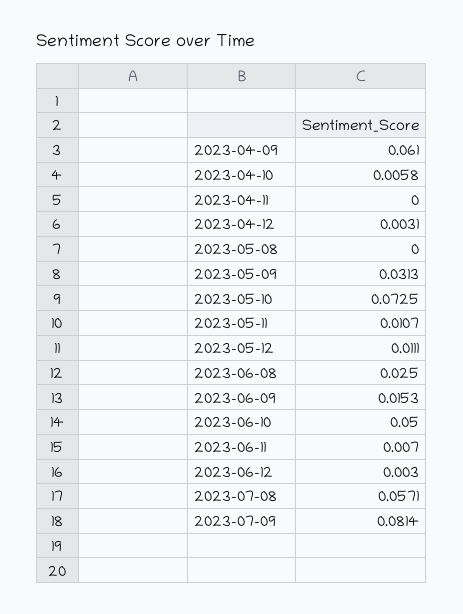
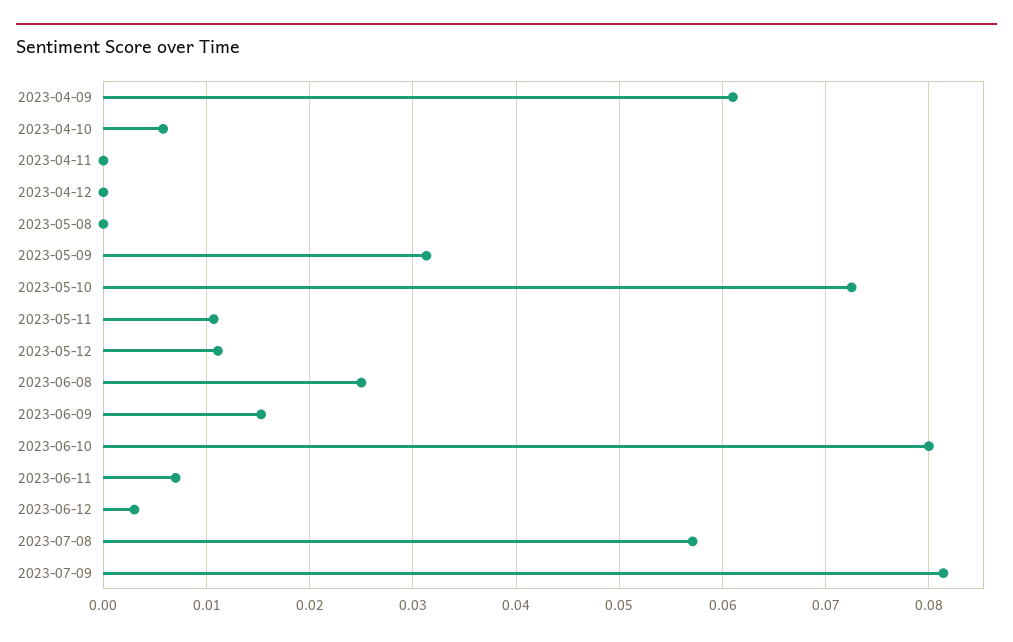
  {
    "2023-04-09": 0.061,
    "2023-04-10": 0.0058,
    "2023-04-11": 0,
-   "2023-04-12": 0.0031,
+   "2023-04-12": 0,
    "2023-05-08": 0,
    "2023-05-09": 0.0313,
    "2023-05-10": 0.0725,
    "2023-05-11": 0.0107,
    "2023-05-12": 0.0111,
    "2023-06-08": 0.025,
    "2023-06-09": 0.0153,
-   "2023-06-10": 0.05,
+   "2023-06-10": 0.08,
    "2023-06-11": 0.007,
    "2023-06-12": 0.003,
    "2023-07-08": 0.0571,
    "2023-07-09": 0.0814
  }

